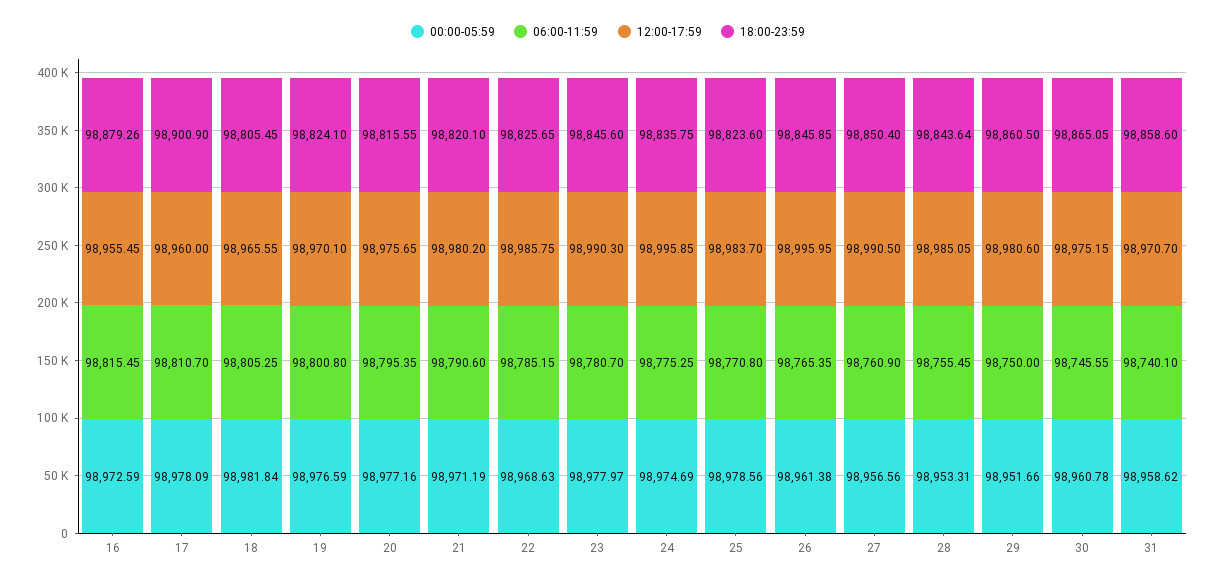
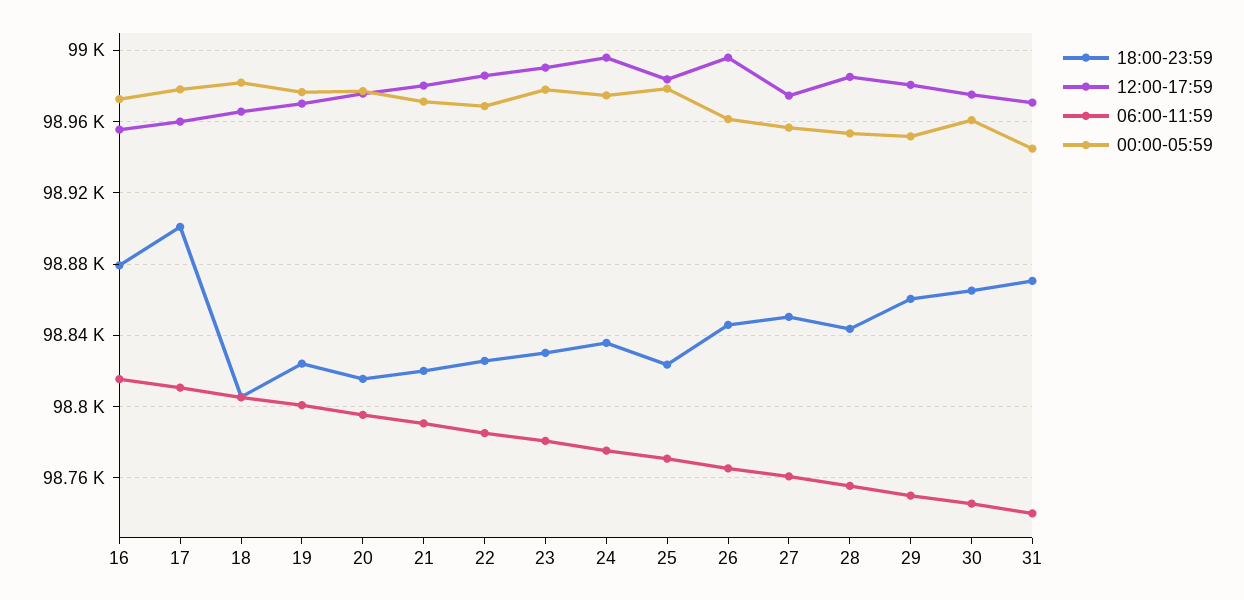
  {
    "00:00-05:59": {
      "16": 98972.59,
      "17": 98978.09,
      "18": 98981.84,
      "19": 98976.59,
      "20": 98977.16,
      "21": 98971.19,
      "22": 98968.63,
      "23": 98977.97,
      "24": 98974.69,
      "25": 98978.56,
      "26": 98961.38,
      "27": 98956.56,
      "28": 98953.31,
      "29": 98951.66,
      "30": 98960.78,
-     "31": 98958.62
+     "31": 98945
    },
    "06:00-11:59": {
      "16": 98815.45,
      "17": 98810.7,
      "18": 98805.25,
      "19": 98800.8,
      "20": 98795.35,
      "21": 98790.6,
      "22": 98785.15,
      "23": 98780.7,
      "24": 98775.25,
      "25": 98770.8,
      "26": 98765.35,
      "27": 98760.9,
      "28": 98755.45,
      "29": 98750,
      "30": 98745.55,
      "31": 98740.1
    },
    "12:00-17:59": {
      "16": 98955.45,
      "17": 98960,
      "18": 98965.55,
      "19": 98970.1,
      "20": 98975.65,
      "21": 98980.2,
      "22": 98985.75,
      "23": 98990.3,
      "24": 98995.85,
      "25": 98983.7,
      "26": 98995.95,
-     "27": 98990.5,
+     "27": 98975,
      "28": 98985.05,
      "29": 98980.6,
      "30": 98975.15,
      "31": 98970.7
    },
    "18:00-23:59": {
      "16": 98879.26,
      "17": 98900.9,
      "18": 98805.45,
      "19": 98824.1,
      "20": 98815.55,
      "21": 98820.1,
      "22": 98825.65,
-     "23": 98845.6,
+     "23": 98830,
      "24": 98835.75,
      "25": 98823.6,
      "26": 98845.85,
      "27": 98850.4,
      "28": 98843.64,
      "29": 98860.5,
      "30": 98865.05,
-     "31": 98858.6
+     "31": 98870
    }
  }

